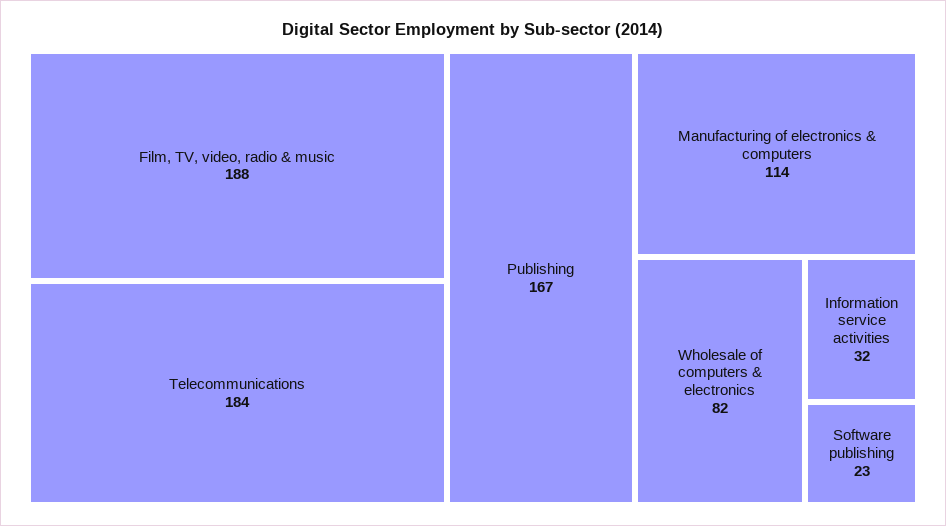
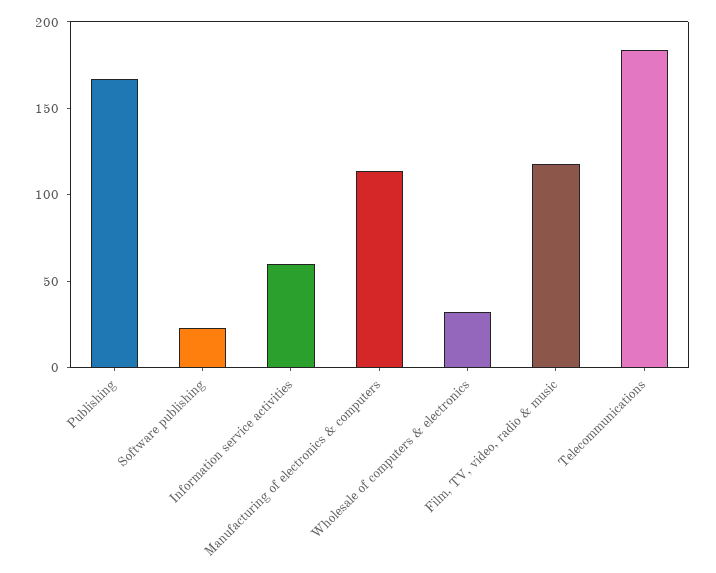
  {
-   "Film, TV, video, radio & music": 188,
+   "Film, TV, video, radio & music": 120,
    "Telecommunications": 184,
    "Publishing": 167,
    "Manufacturing of electronics & computers": 114,
-   "Wholesale of computers & electronics": 82,
+   "Wholesale of computers & electronics": 30,
-   "Information service activities": 32,
+   "Information service activities": 60,
    "Software publishing": 23
  }

